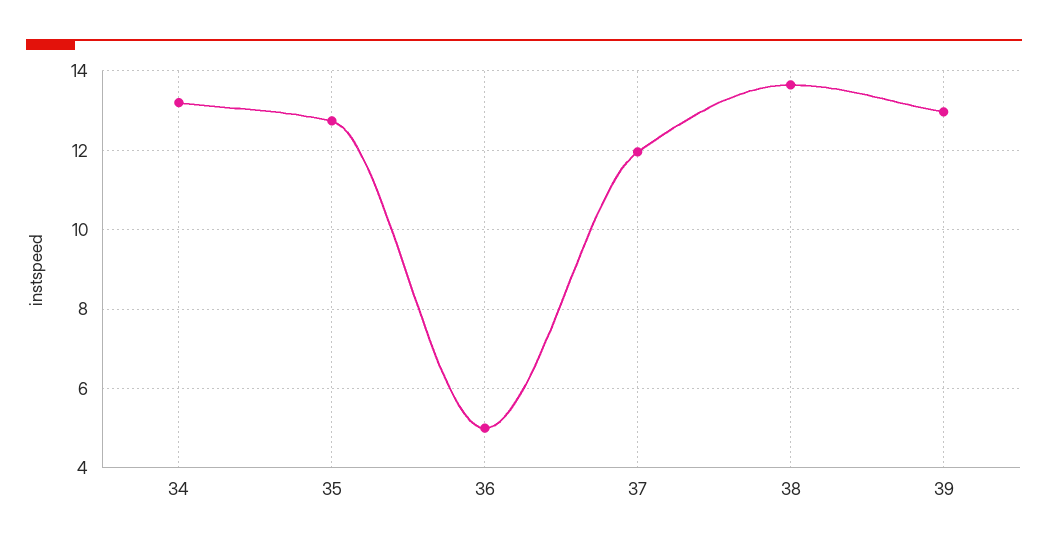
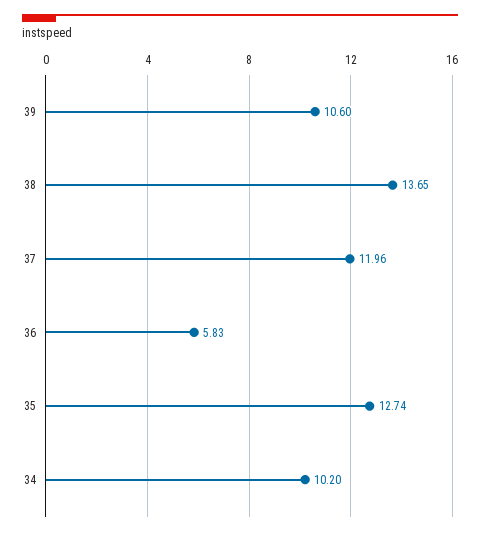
  {
-   "34": 13.2,
+   "34": 10.2,
    "35": 12.74,
-   "36": 5,
+   "36": 5.83,
    "37": 11.96,
    "38": 13.65,
-   "39": 13
+   "39": 10.6
  }

